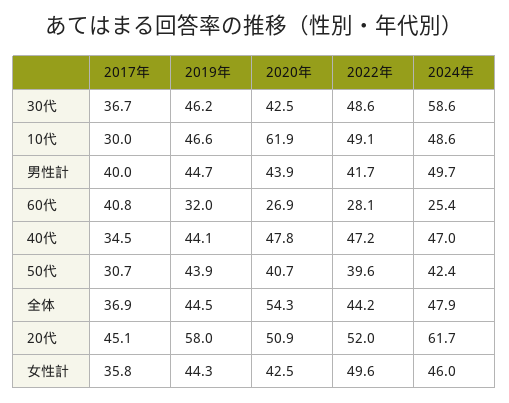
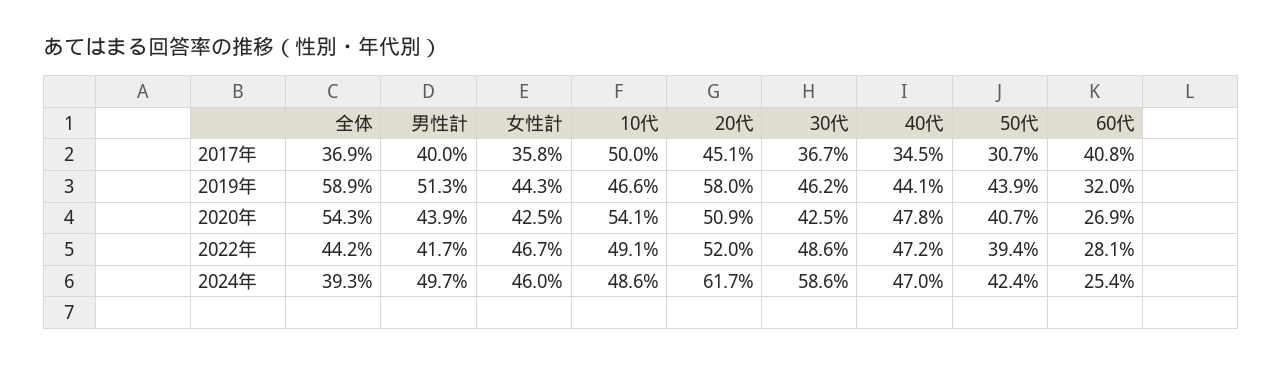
  {
    "2017年": {
      "30代": 36.7,
-     "10代": 30,
+     "10代": 50,
      "男性計": 40,
      "60代": 40.8,
      "40代": 34.5,
      "50代": 30.7,
      "全体": 36.9,
      "20代": 45.1,
      "女性計": 35.8
    },
    "2019年": {
      "30代": 46.2,
      "10代": 46.6,
-     "男性計": 44.7,
+     "男性計": 51.3,
      "60代": 32,
      "40代": 44.1,
      "50代": 43.9,
-     "全体": 44.5,
+     "全体": 58.9,
      "20代": 58,
      "女性計": 44.3
    },
    "2020年": {
      "30代": 42.5,
-     "10代": 61.9,
+     "10代": 54.1,
      "男性計": 43.9,
      "60代": 26.9,
      "40代": 47.8,
      "50代": 40.7,
      "全体": 54.3,
      "20代": 50.9,
      "女性計": 42.5
    },
    "2022年": {
      "30代": 48.6,
      "10代": 49.1,
      "男性計": 41.7,
      "60代": 28.1,
      "40代": 47.2,
-     "50代": 39.6,
+     "50代": 39.4,
      "全体": 44.2,
      "20代": 52,
-     "女性計": 49.6
+     "女性計": 46.7
    },
    "2024年": {
      "30代": 58.6,
      "10代": 48.6,
      "男性計": 49.7,
      "60代": 25.4,
      "40代": 47,
      "50代": 42.4,
-     "全体": 47.9,
+     "全体": 39.3,
      "20代": 61.7,
      "女性計": 46
    }
  }

